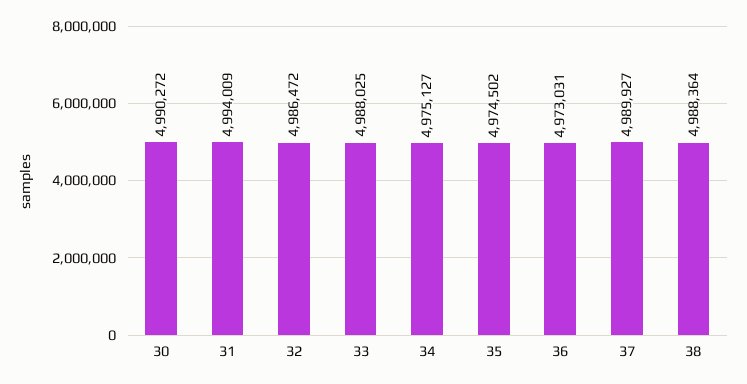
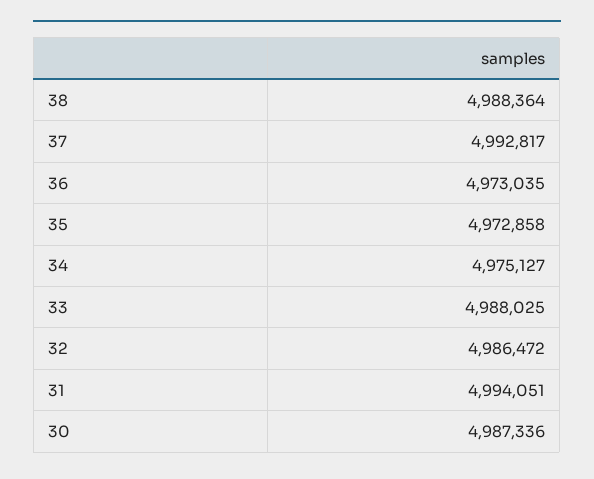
  {
-   "30": 4990272,
+   "30": 4987336,
-   "31": 4994009,
+   "31": 4994051,
    "32": 4986472,
    "33": 4988025,
    "34": 4975127,
-   "35": 4974502,
+   "35": 4972858,
-   "36": 4973031,
+   "36": 4973035,
-   "37": 4989927,
+   "37": 4992817,
    "38": 4988364
  }

